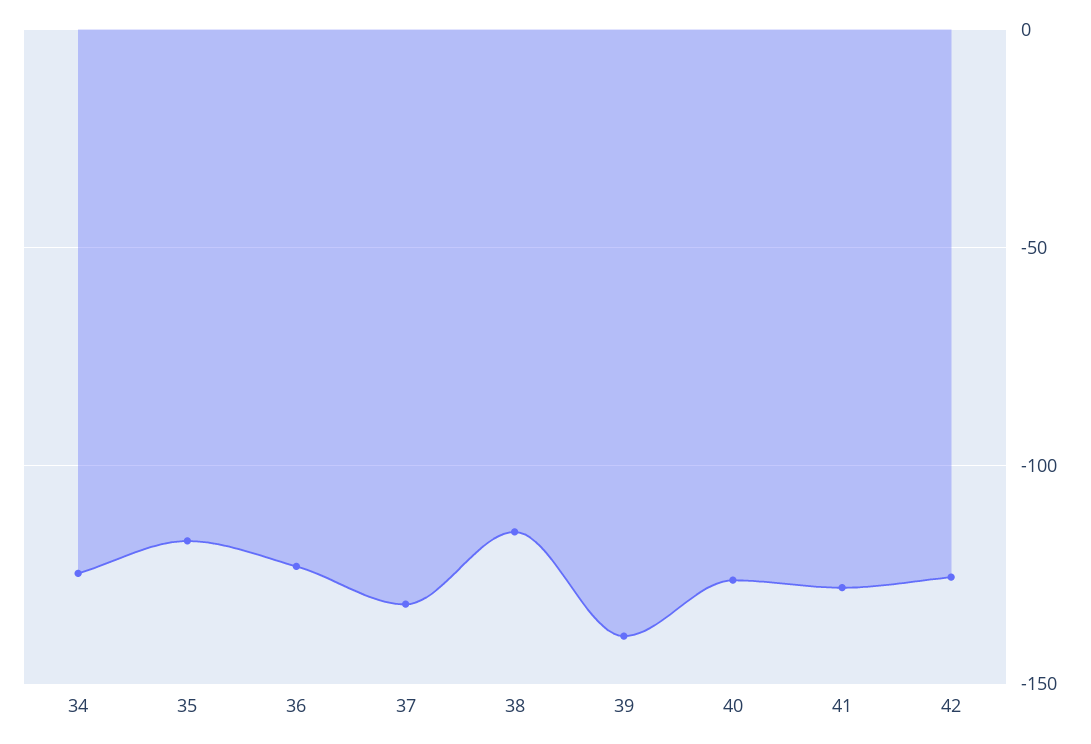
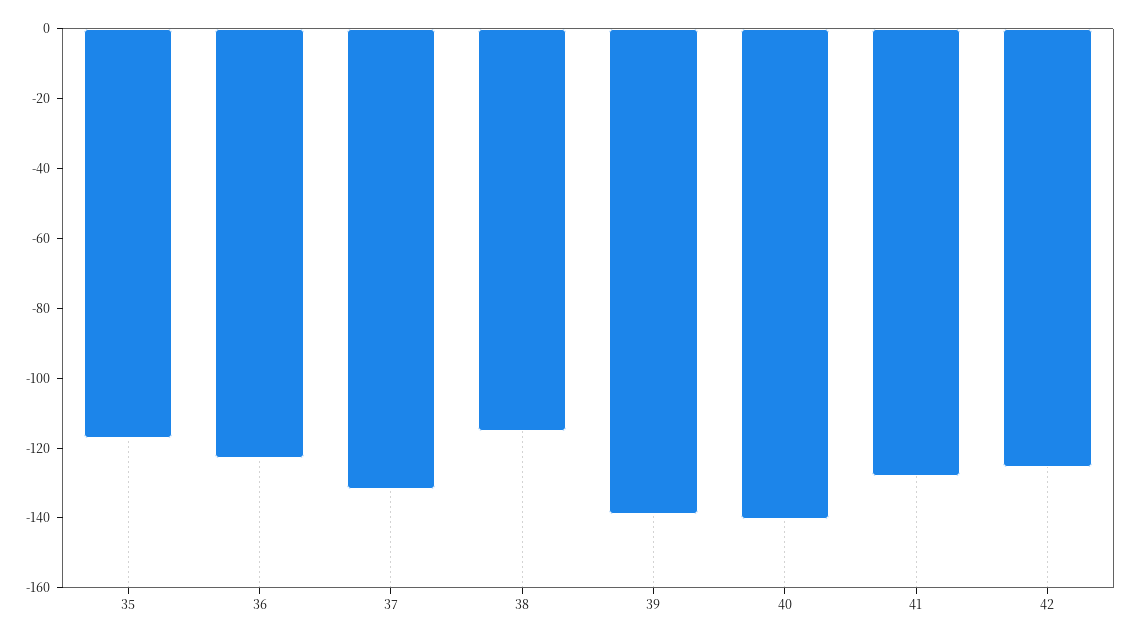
  {
-   "34": -125,
    "35": -115,
    "36": -125,
    "37": -130,
    "38": -115,
    "39": -140,
-   "40": -125,
+   "40": -140,
    "41": -130,
    "42": -125
  }

